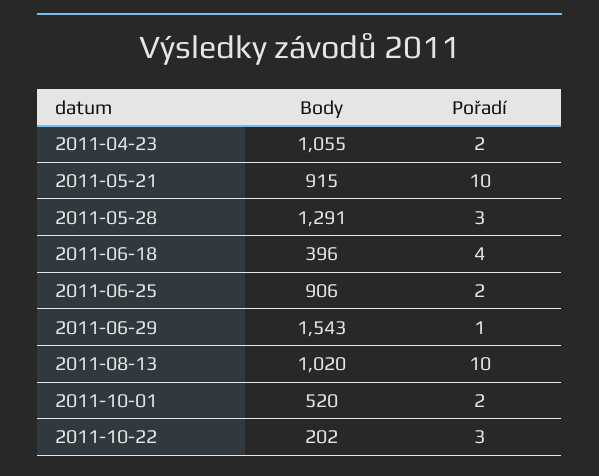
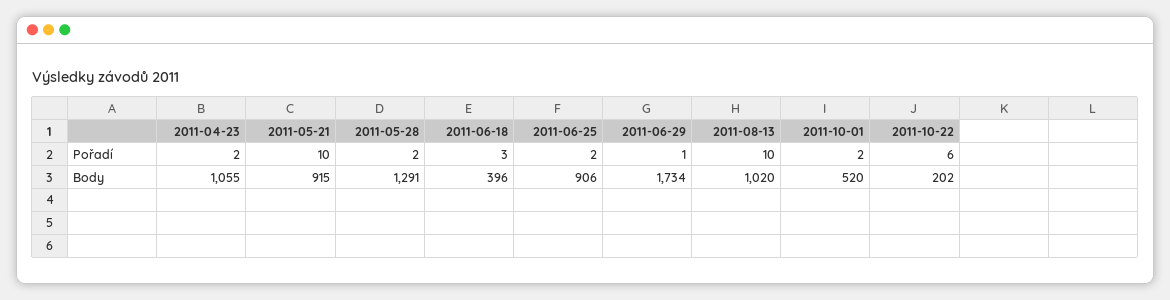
  {
    "Body": {
      "2011-04-23": 1055,
      "2011-05-21": 915,
      "2011-05-28": 1291,
      "2011-06-18": 396,
      "2011-06-25": 906,
-     "2011-06-29": 1543,
+     "2011-06-29": 1734,
      "2011-08-13": 1020,
      "2011-10-01": 520,
      "2011-10-22": 202
    },
    "Pořadí": {
      "2011-04-23": 2,
      "2011-05-21": 10,
-     "2011-05-28": 3,
+     "2011-05-28": 2,
-     "2011-06-18": 4,
+     "2011-06-18": 3,
      "2011-06-25": 2,
      "2011-06-29": 1,
      "2011-08-13": 10,
      "2011-10-01": 2,
-     "2011-10-22": 3
+     "2011-10-22": 6
    }
  }

